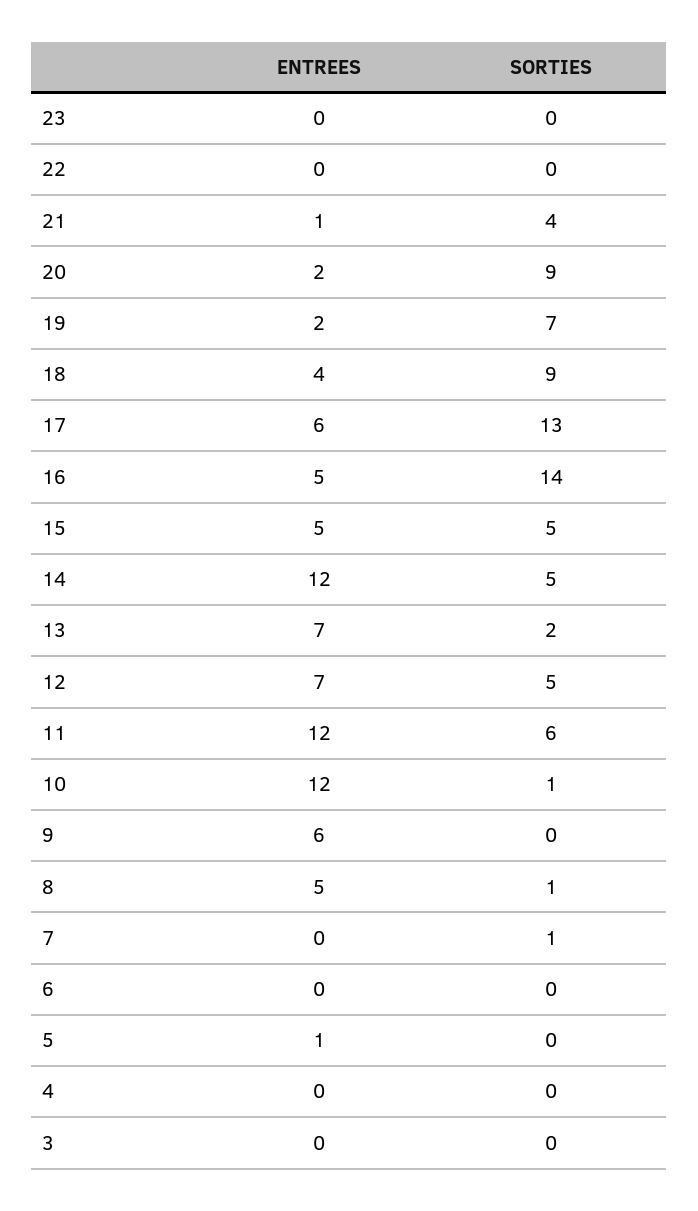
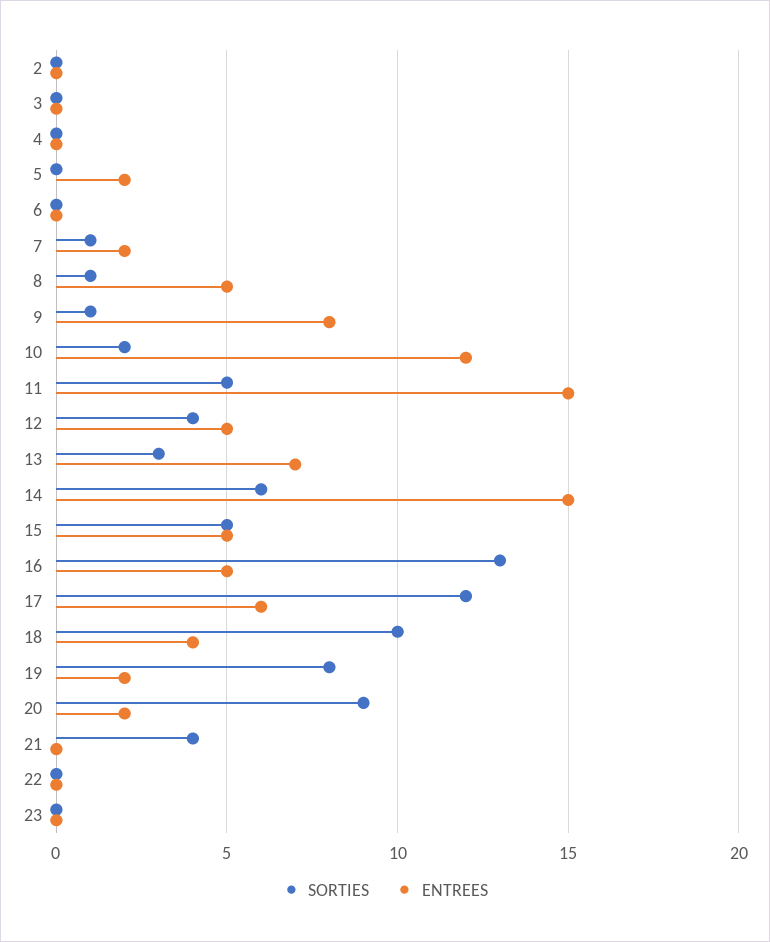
  {
    "ENTREES": {
      "23": 0,
      "22": 0,
-     "21": 1,
+     "21": 0,
      "20": 2,
      "19": 2,
      "18": 4,
      "17": 6,
      "16": 5,
      "15": 5,
-     "14": 12,
+     "14": 15,
      "13": 7,
-     "12": 7,
+     "12": 5,
-     "11": 12,
+     "11": 15,
      "10": 12,
-     "9": 6,
+     "9": 8,
      "8": 5,
-     "7": 0,
+     "7": 2,
      "6": 0,
-     "5": 1,
+     "5": 2,
      "4": 0,
-     "3": 0
+     "3": 0,
+     "2": 0
    },
    "SORTIES": {
      "23": 0,
      "22": 0,
      "21": 4,
      "20": 9,
-     "19": 7,
+     "19": 8,
-     "18": 9,
+     "18": 10,
-     "17": 13,
+     "17": 12,
-     "16": 14,
+     "16": 13,
      "15": 5,
-     "14": 5,
+     "14": 6,
-     "13": 2,
+     "13": 3,
-     "12": 5,
+     "12": 4,
-     "11": 6,
+     "11": 5,
-     "10": 1,
+     "10": 2,
-     "9": 0,
+     "9": 1,
      "8": 1,
      "7": 1,
      "6": 0,
      "5": 0,
      "4": 0,
-     "3": 0
+     "3": 0,
+     "2": 0
    }
  }

